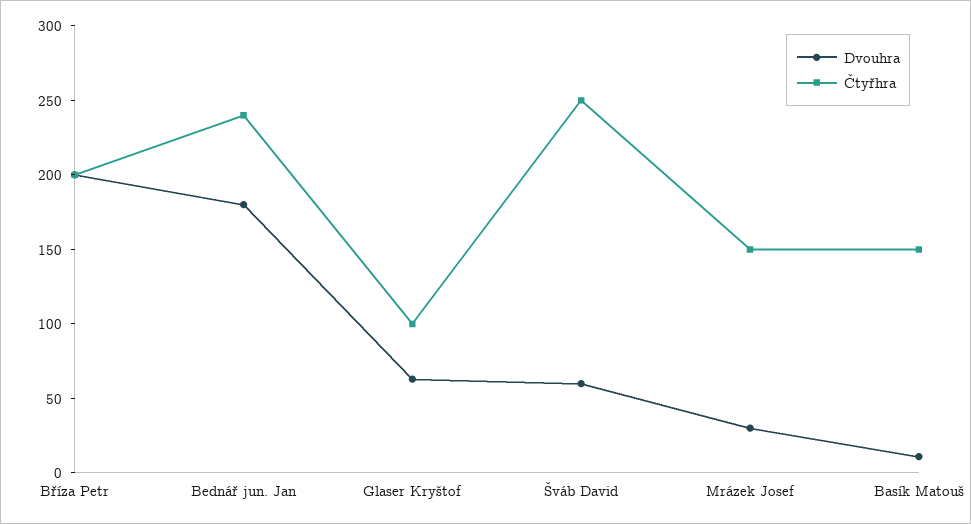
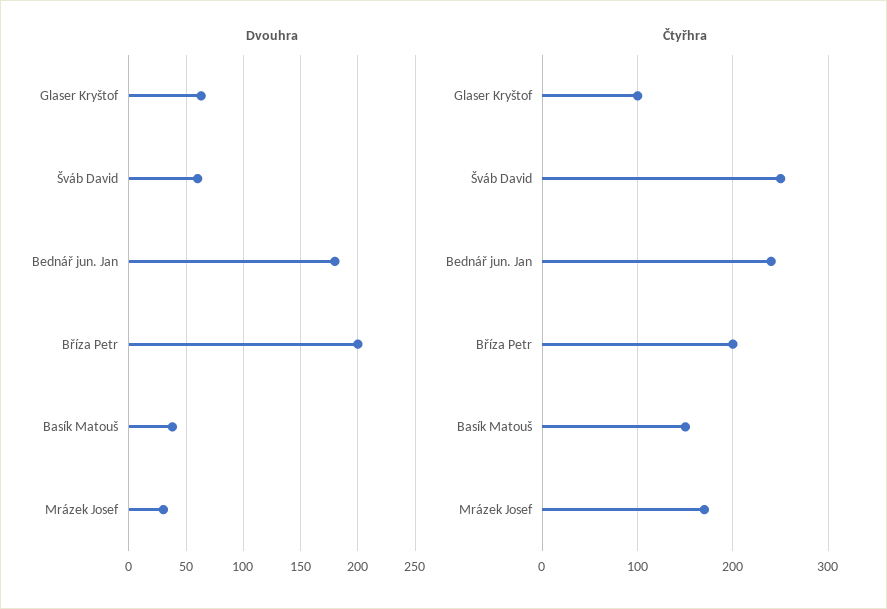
  {
    "Dvouhra": {
      "Bříza Petr": 200,
      "Bednář jun. Jan": 180,
      "Glaser Kryštof": 60,
      "Šváb David": 60,
      "Mrázek Josef": 30,
-     "Basík Matouš": 10
+     "Basík Matouš": 40
    },
    "Čtyřhra": {
      "Bříza Petr": 200,
      "Bednář jun. Jan": 240,
      "Glaser Kryštof": 100,
      "Šváb David": 250,
-     "Mrázek Josef": 150,
+     "Mrázek Josef": 170,
      "Basík Matouš": 150
    }
  }

